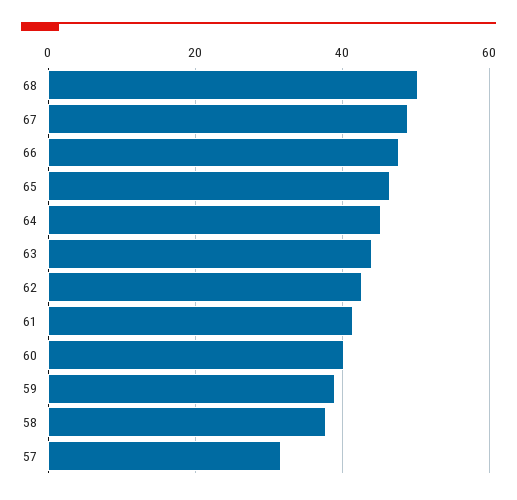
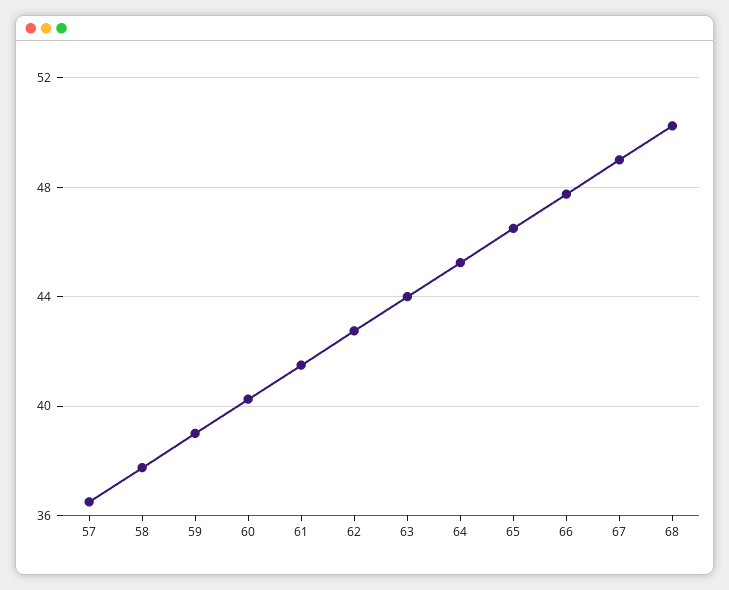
  {
    "68": 50.5,
    "67": 49,
    "66": 48,
    "65": 46.5,
    "64": 45.5,
    "63": 44,
    "62": 43,
    "61": 41.5,
    "60": 40.5,
    "59": 39,
    "58": 38,
-   "57": 32
+   "57": 36.5
  }

